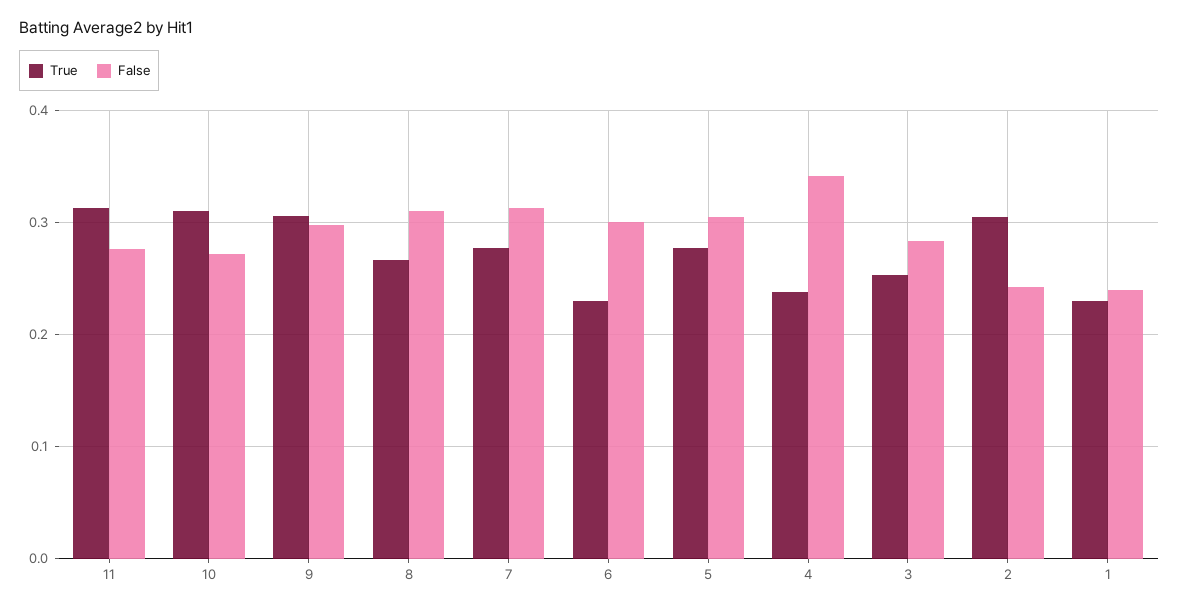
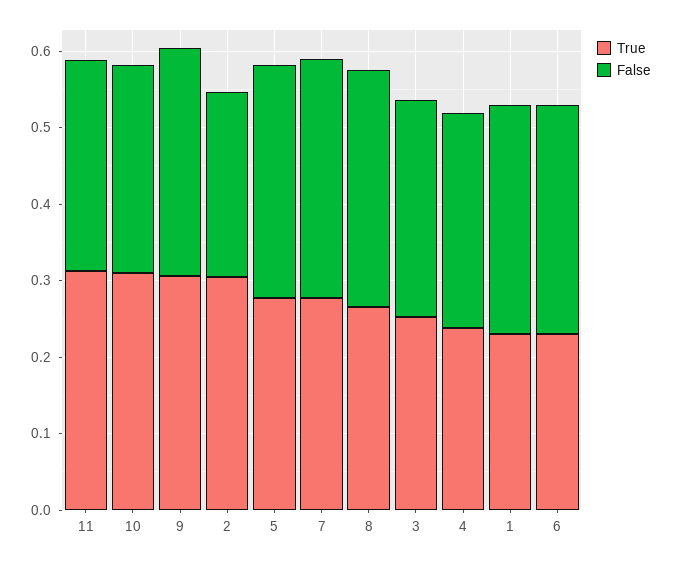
  {
    "True": {
      "11": 0.31,
      "10": 0.31,
      "9": 0.31,
      "8": 0.27,
      "7": 0.28,
      "6": 0.23,
      "5": 0.28,
      "4": 0.24,
      "3": 0.25,
      "2": 0.31,
      "1": 0.23
    },
    "False": {
      "11": 0.28,
      "10": 0.27,
      "9": 0.3,
      "8": 0.31,
      "7": 0.31,
      "6": 0.3,
      "5": 0.31,
-     "4": 0.34,
+     "4": 0.28,
      "3": 0.28,
      "2": 0.24,
-     "1": 0.24
+     "1": 0.3
    }
  }

